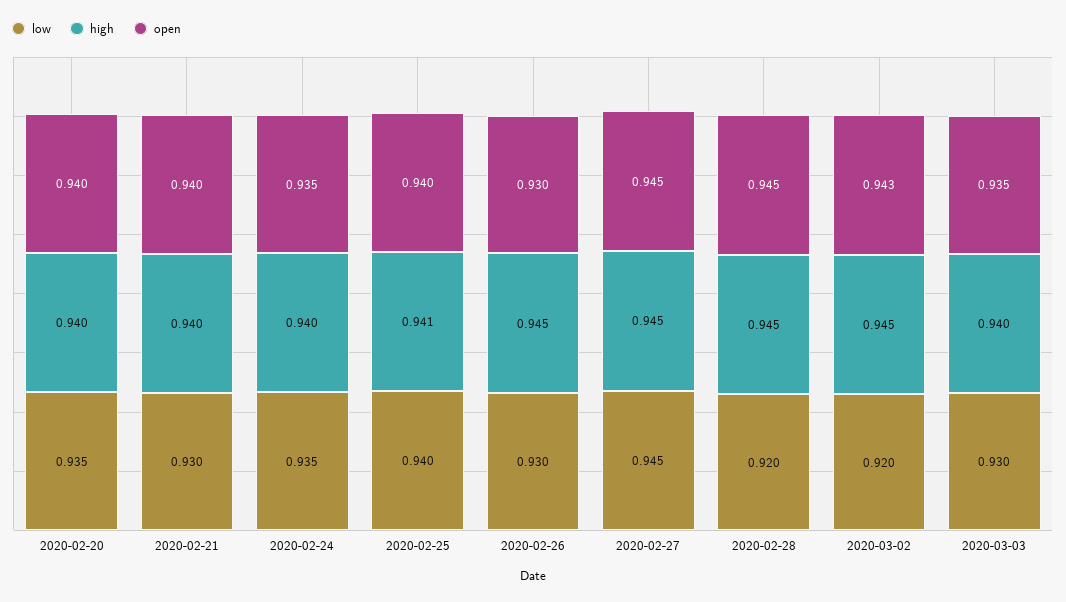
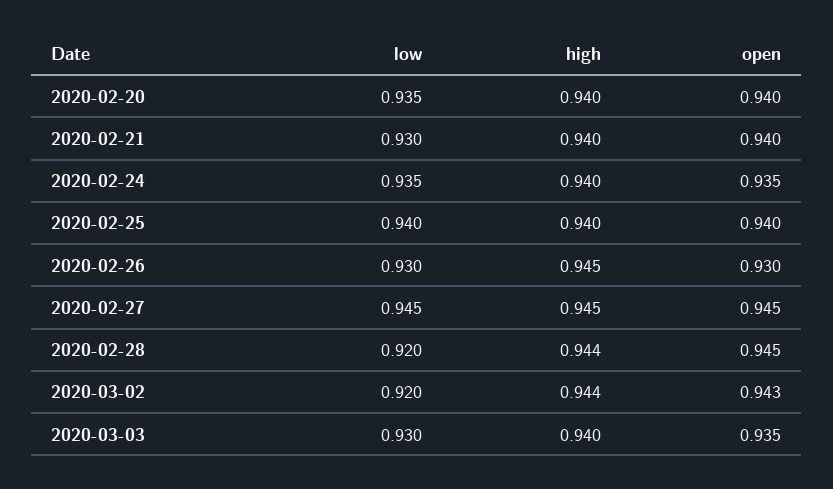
  {
    "low": {
      "2020-02-20": 0.935,
      "2020-02-21": 0.93,
      "2020-02-24": 0.935,
      "2020-02-25": 0.94,
      "2020-02-26": 0.93,
      "2020-02-27": 0.945,
      "2020-02-28": 0.92,
      "2020-03-02": 0.92,
      "2020-03-03": 0.93
    },
    "high": {
      "2020-02-20": 0.94,
      "2020-02-21": 0.94,
      "2020-02-24": 0.94,
-     "2020-02-25": 0.941,
+     "2020-02-25": 0.94,
      "2020-02-26": 0.945,
      "2020-02-27": 0.945,
-     "2020-02-28": 0.945,
+     "2020-02-28": 0.944,
-     "2020-03-02": 0.945,
+     "2020-03-02": 0.944,
      "2020-03-03": 0.94
    },
    "open": {
      "2020-02-20": 0.94,
      "2020-02-21": 0.94,
      "2020-02-24": 0.935,
      "2020-02-25": 0.94,
      "2020-02-26": 0.93,
      "2020-02-27": 0.945,
      "2020-02-28": 0.945,
      "2020-03-02": 0.943,
      "2020-03-03": 0.935
    }
  }

